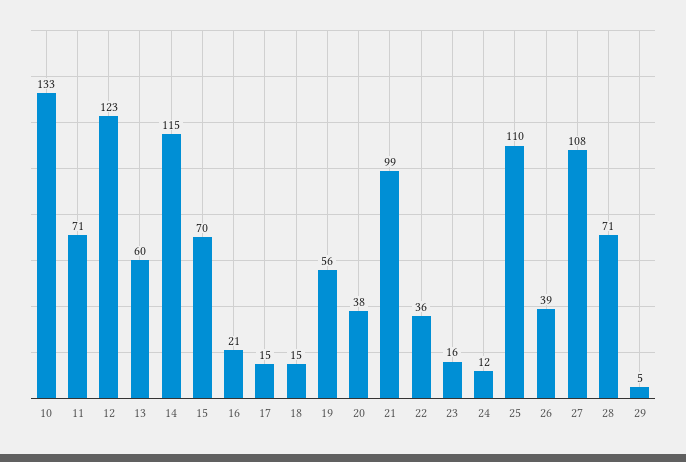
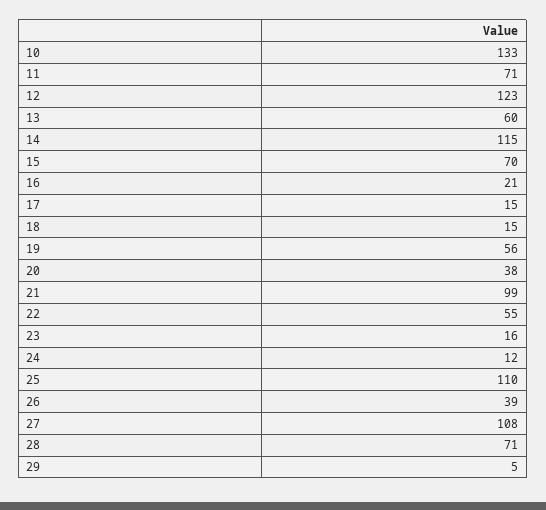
  {
    "10": 133,
    "11": 71,
    "12": 123,
    "13": 60,
    "14": 115,
    "15": 70,
    "16": 21,
    "17": 15,
    "18": 15,
    "19": 56,
    "20": 38,
    "21": 99,
-   "22": 36,
+   "22": 55,
    "23": 16,
    "24": 12,
    "25": 110,
    "26": 39,
    "27": 108,
    "28": 71,
    "29": 5
  }

